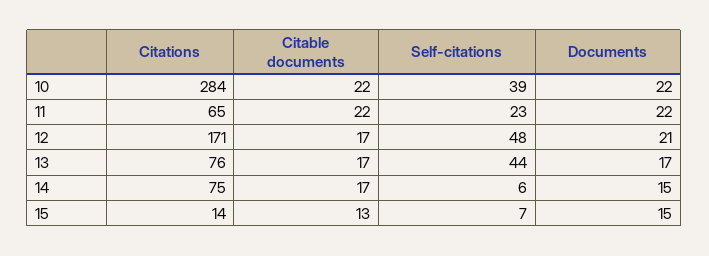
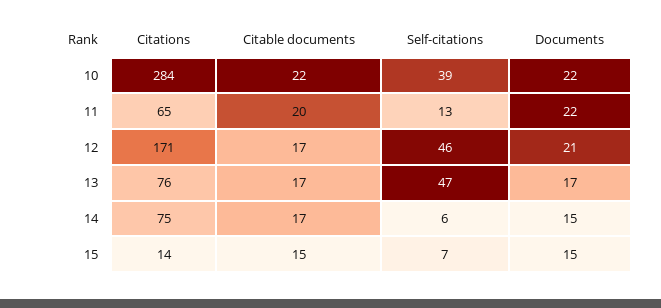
  {
    "Citations": {
      "10": 284,
      "11": 65,
      "12": 171,
      "13": 76,
      "14": 75,
      "15": 14
    },
    "Citable documents": {
      "10": 22,
-     "11": 22,
+     "11": 20,
      "12": 17,
      "13": 17,
      "14": 17,
-     "15": 13
+     "15": 15
    },
    "Self-citations": {
      "10": 39,
-     "11": 23,
+     "11": 13,
-     "12": 48,
+     "12": 46,
-     "13": 44,
+     "13": 47,
      "14": 6,
      "15": 7
    },
    "Documents": {
      "10": 22,
      "11": 22,
      "12": 21,
      "13": 17,
      "14": 15,
      "15": 15
    }
  }

